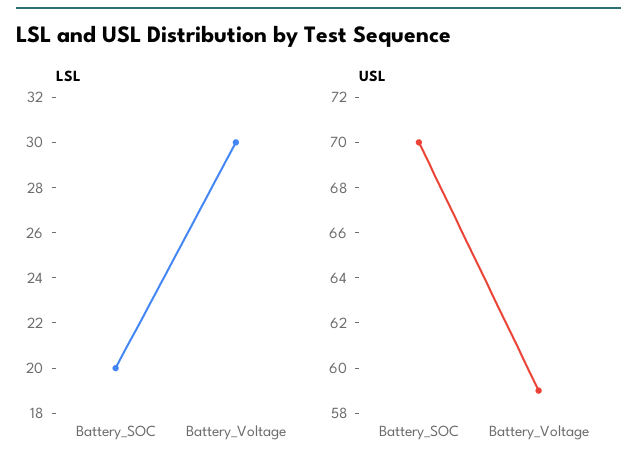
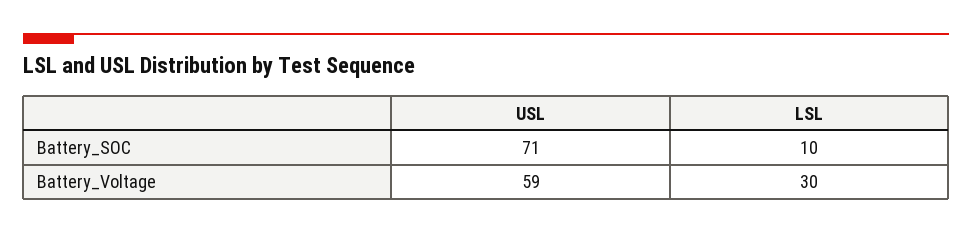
  {
    "LSL": {
-     "Battery_SOC": 20,
+     "Battery_SOC": 10,
      "Battery_Voltage": 30
    },
    "USL": {
-     "Battery_SOC": 70,
+     "Battery_SOC": 71,
      "Battery_Voltage": 59
    }
  }

